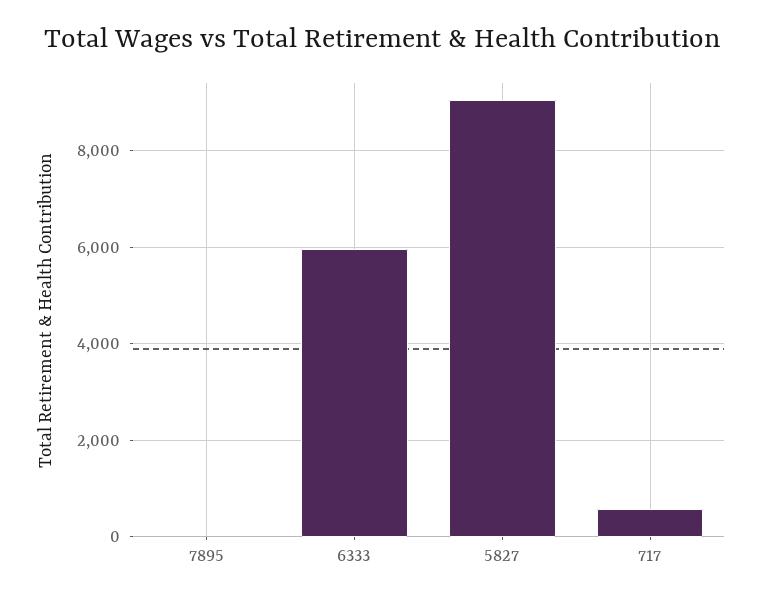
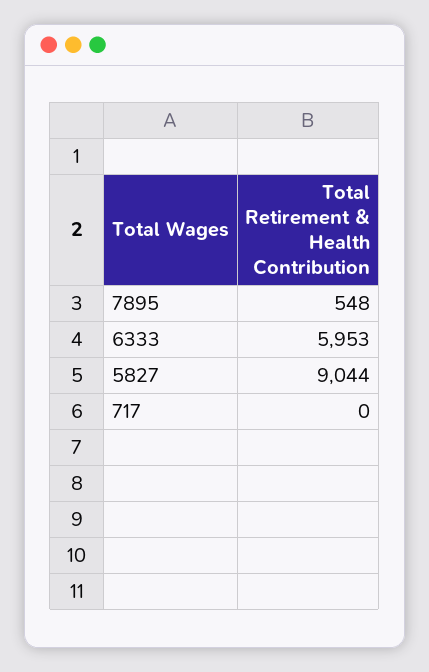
  {
-   "7895": 0,
+   "7895": 548,
    "6333": 5953,
    "5827": 9044,
-   "717": 600
+   "717": 0
  }

